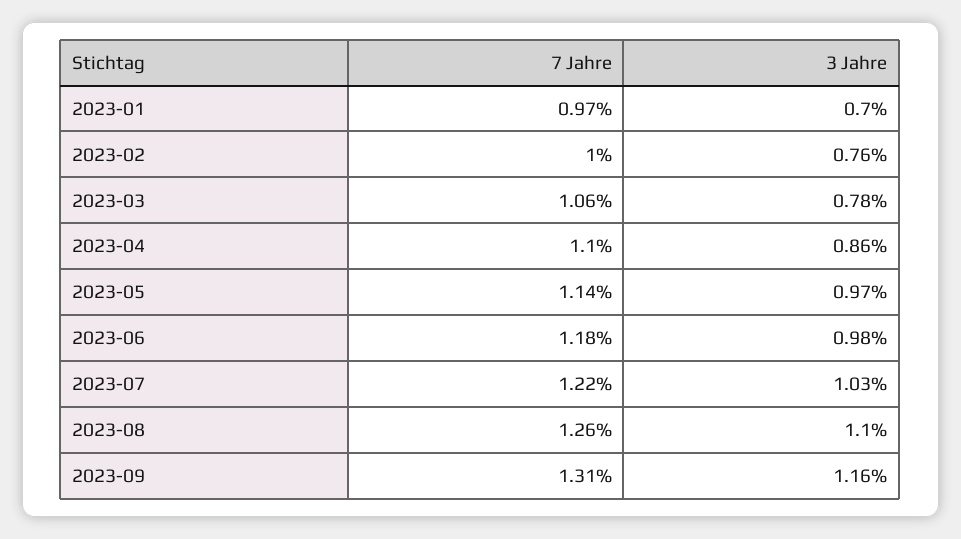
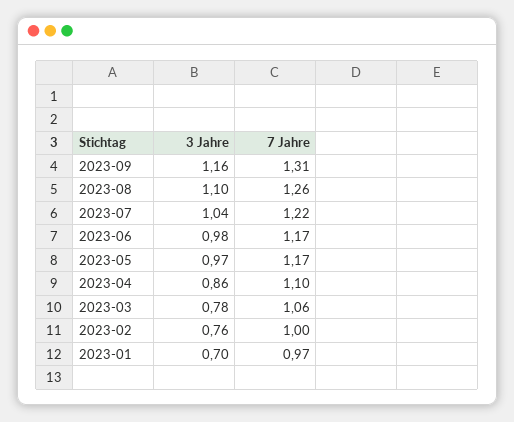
  {
    "7 Jahre": {
      "2023-01": 0.97,
      "2023-02": 1,
      "2023-03": 1.06,
      "2023-04": 1.1,
-     "2023-05": 1.14,
+     "2023-05": 1.17,
-     "2023-06": 1.18,
+     "2023-06": 1.17,
      "2023-07": 1.22,
      "2023-08": 1.26,
      "2023-09": 1.31
    },
    "3 Jahre": {
      "2023-01": 0.7,
      "2023-02": 0.76,
      "2023-03": 0.78,
      "2023-04": 0.86,
      "2023-05": 0.97,
      "2023-06": 0.98,
-     "2023-07": 1.03,
+     "2023-07": 1.04,
      "2023-08": 1.1,
      "2023-09": 1.16
    }
  }

